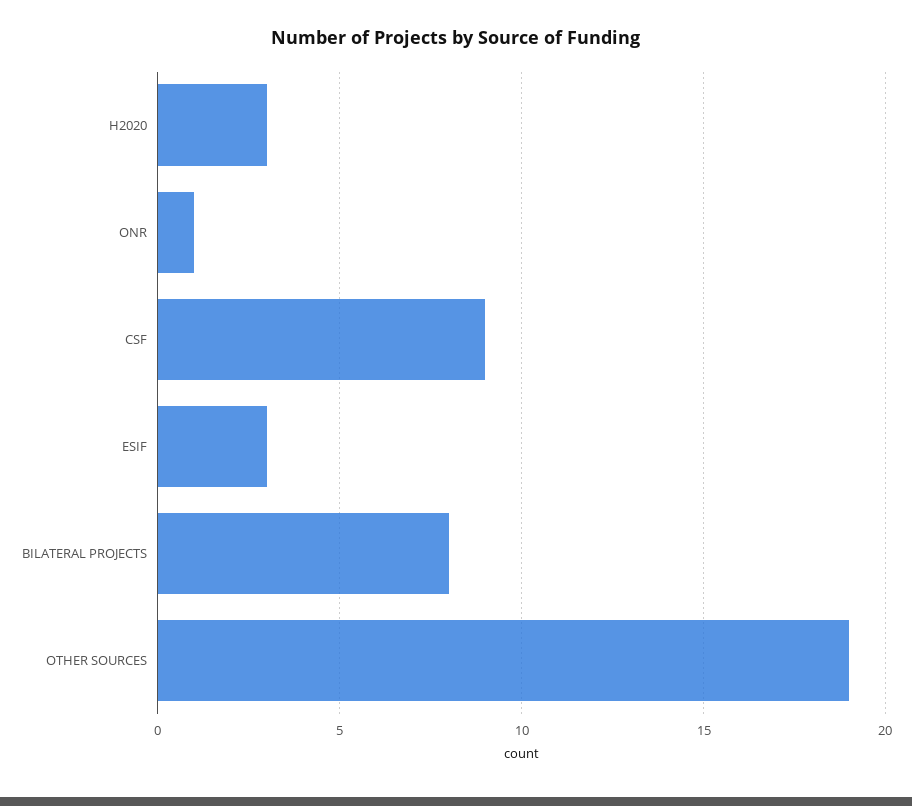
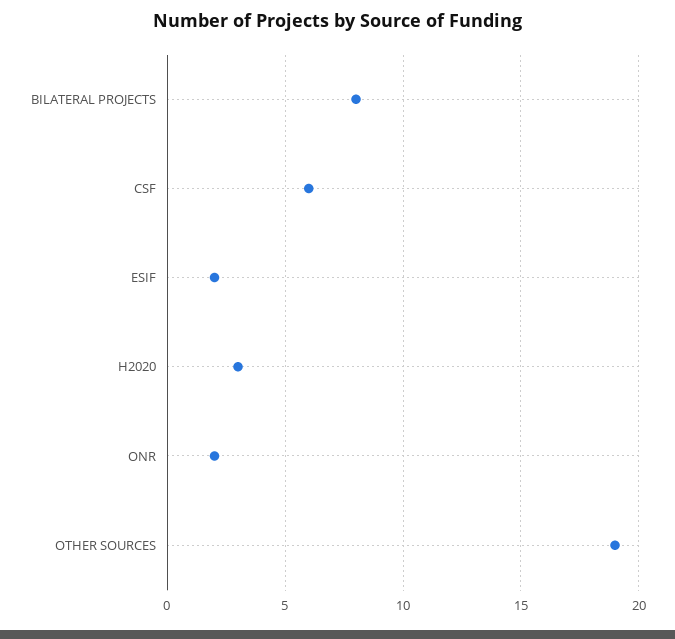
  {
    "H2020": 3,
-   "ONR": 1,
+   "ONR": 2,
-   "CSF": 9,
+   "CSF": 6,
-   "ESIF": 3,
+   "ESIF": 2,
    "BILATERAL PROJECTS": 8,
    "OTHER SOURCES": 19
  }

